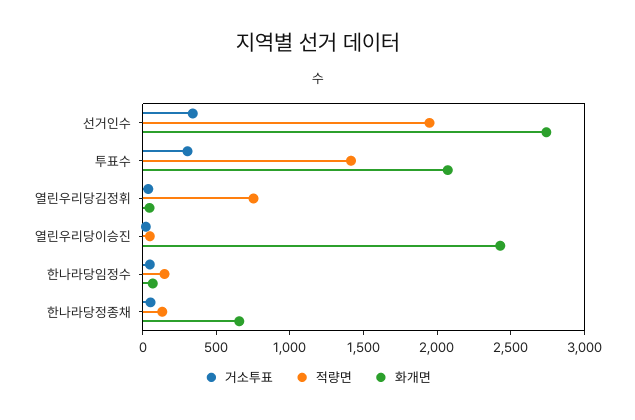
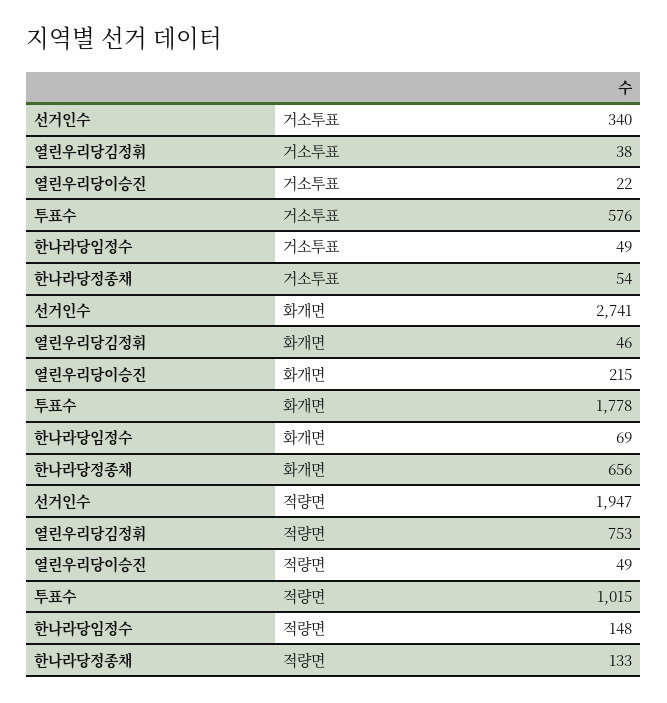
  {
    "거소투표": {
      "선거인수": 340,
-     "투표수": 300,
+     "투표수": 576,
      "열린우리당김정휘": 38,
      "열린우리당이승진": 22,
      "한나라당임정수": 49,
      "한나라당정종채": 54
    },
    "적량면": {
      "선거인수": 1947,
-     "투표수": 1400,
+     "투표수": 1015,
      "열린우리당김정휘": 753,
      "열린우리당이승진": 49,
      "한나라당임정수": 148,
      "한나라당정종채": 133
    },
    "화개면": {
      "선거인수": 2741,
-     "투표수": 2100,
+     "투표수": 1778,
      "열린우리당김정휘": 46,
-     "열린우리당이승진": 2400,
+     "열린우리당이승진": 215,
      "한나라당임정수": 69,
      "한나라당정종채": 656
    }
  }

